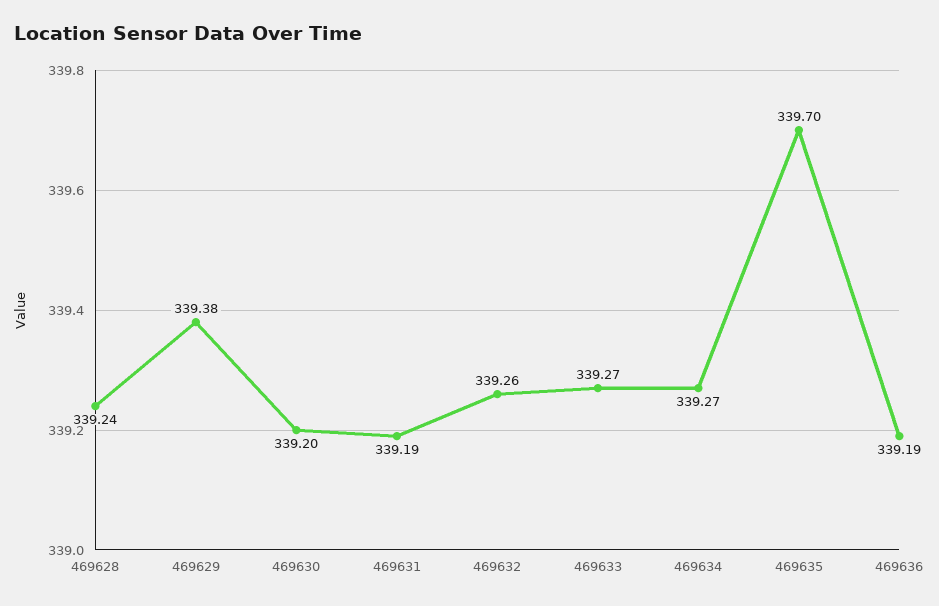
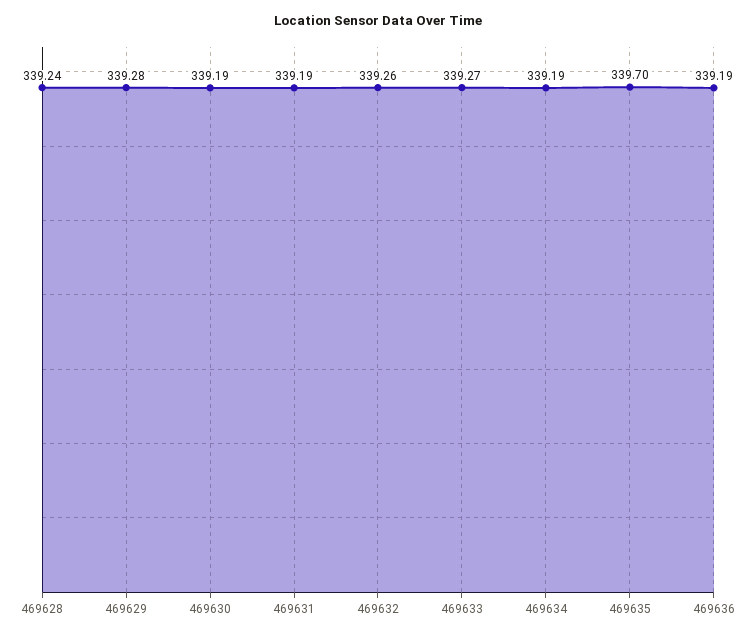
  {
    "469628": 339.24,
-   "469629": 339.38,
+   "469629": 339.28,
-   "469630": 339.2,
+   "469630": 339.19,
    "469631": 339.19,
    "469632": 339.26,
    "469633": 339.27,
-   "469634": 339.27,
+   "469634": 339.19,
    "469635": 339.7,
    "469636": 339.19
  }

